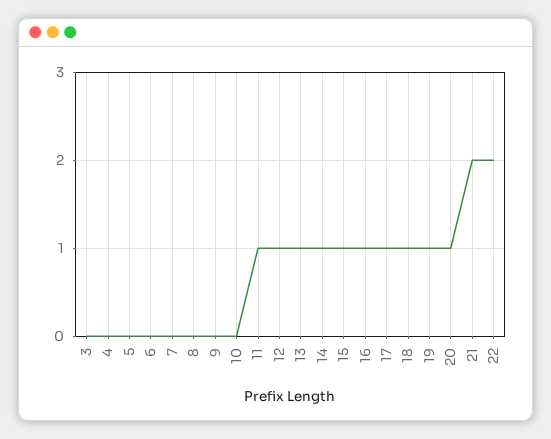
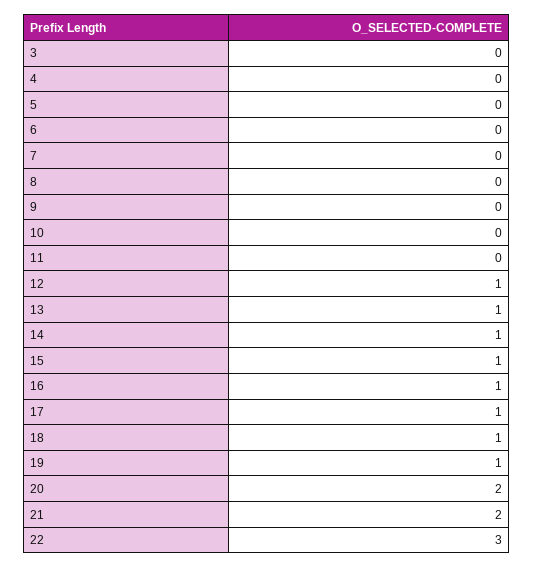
  {
    "3": 0,
    "4": 0,
    "5": 0,
    "6": 0,
    "7": 0,
    "8": 0,
    "9": 0,
    "10": 0,
-   "11": 1,
+   "11": 0,
    "12": 1,
    "13": 1,
    "14": 1,
    "15": 1,
    "16": 1,
    "17": 1,
    "18": 1,
    "19": 1,
-   "20": 1,
+   "20": 2,
    "21": 2,
-   "22": 2
+   "22": 3
  }

